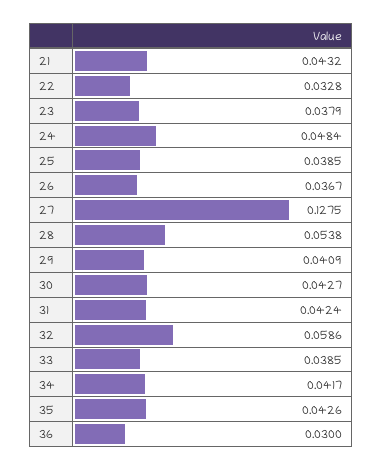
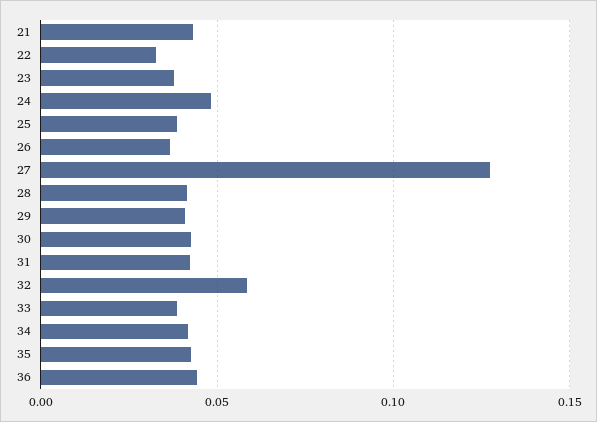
  {
    "21": 0.0432,
    "22": 0.0328,
    "23": 0.0379,
    "24": 0.0484,
    "25": 0.0385,
    "26": 0.0367,
    "27": 0.1275,
-   "28": 0.0538,
+   "28": 0.04,
    "29": 0.0409,
    "30": 0.0427,
    "31": 0.0424,
    "32": 0.0586,
    "33": 0.0385,
    "34": 0.0417,
    "35": 0.0426,
-   "36": 0.03
+   "36": 0.045
  }

